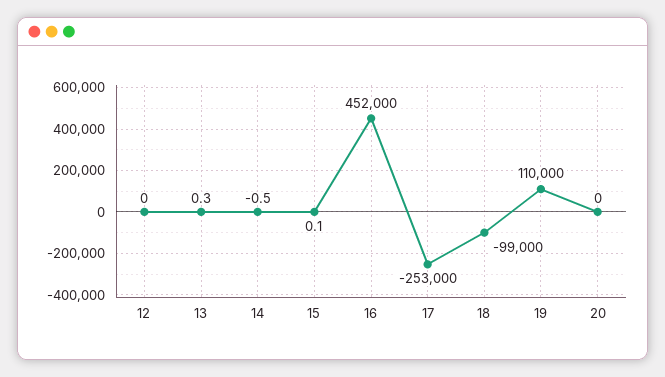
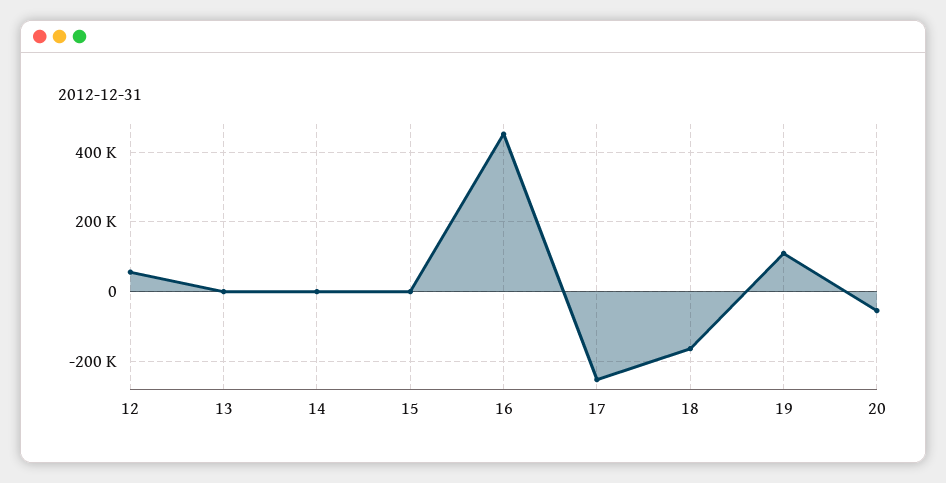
  {
-   "12": 0,
+   "12": 60000,
    "13": 0.3,
    "14": -0.5,
    "15": 0.1,
    "16": 452000,
    "17": -253000,
-   "18": -99000,
+   "18": -160000,
    "19": 110000,
-   "20": 0
+   "20": -60000
  }

